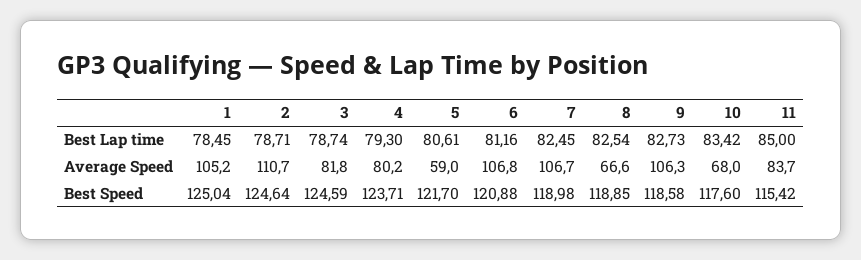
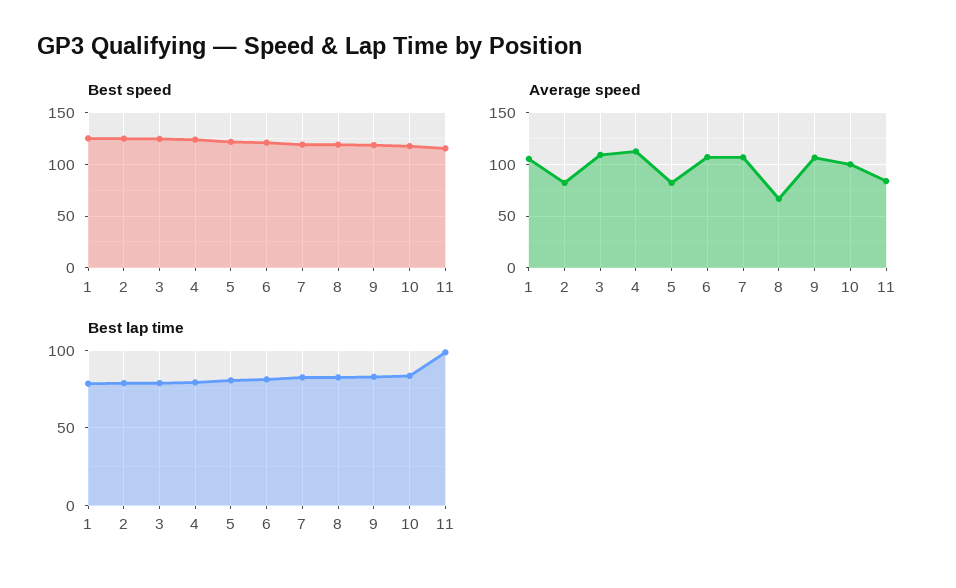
  {
    "Best Lap time": {
      "1": 78.45,
      "2": 78.71,
      "3": 78.74,
      "4": 79.3,
      "5": 80.61,
      "6": 81.16,
      "7": 82.45,
      "8": 82.54,
      "9": 82.73,
      "10": 83.42,
-     "11": 85
+     "11": 100
    },
    "Average Speed": {
      "1": 105.2,
-     "2": 110.7,
+     "2": 80,
-     "3": 81.8,
+     "3": 110,
-     "4": 80.2,
+     "4": 110,
-     "5": 59,
+     "5": 80,
      "6": 106.8,
      "7": 106.7,
      "8": 66.6,
      "9": 106.3,
-     "10": 68,
+     "10": 100,
      "11": 83.7
    },
    "Best Speed": {
      "1": 125.04,
      "2": 124.64,
      "3": 124.59,
      "4": 123.71,
      "5": 121.7,
      "6": 120.88,
      "7": 118.98,
      "8": 118.85,
      "9": 118.58,
      "10": 117.6,
      "11": 115.42
    }
  }

